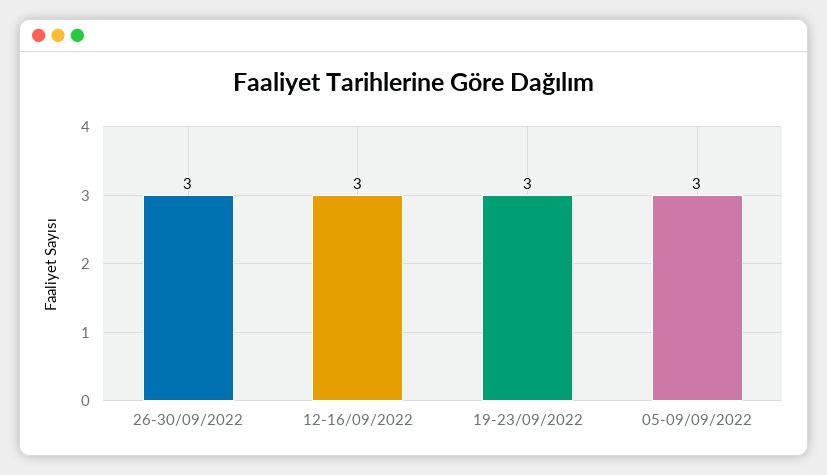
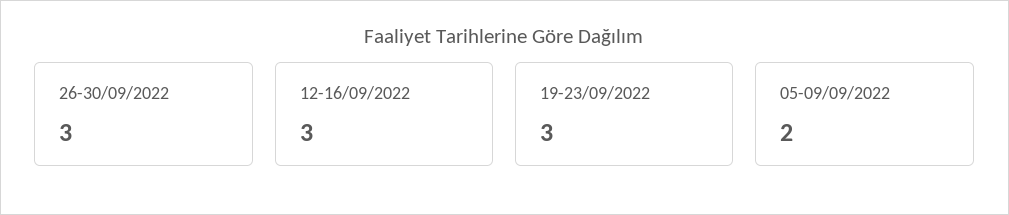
  {
    "26-30/09/2022": 3,
    "12-16/09/2022": 3,
    "19-23/09/2022": 3,
-   "05-09/09/2022": 3
+   "05-09/09/2022": 2
  }

